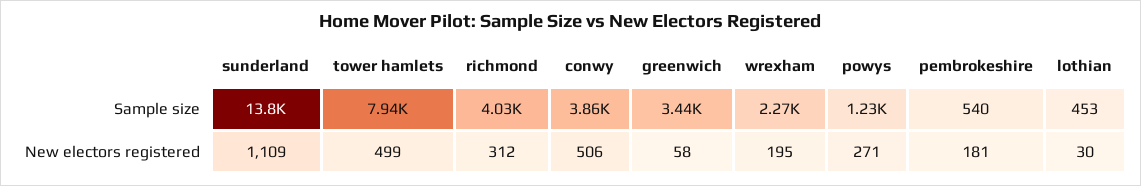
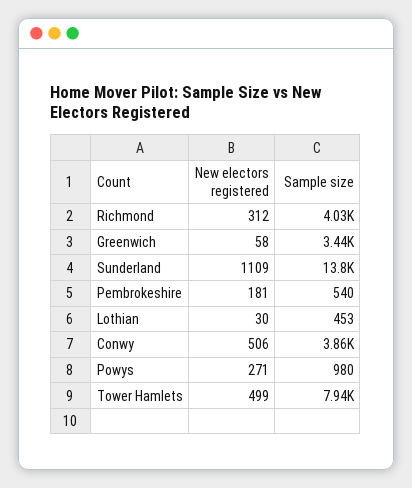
  {
    "sunderland": {
      "Sample size": 13800,
      "New electors registered": 1109
    },
    "tower hamlets": {
      "Sample size": 7940,
      "New electors registered": 499
    },
    "richmond": {
      "Sample size": 4030,
      "New electors registered": 312
    },
    "conwy": {
      "Sample size": 3860,
      "New electors registered": 506
    },
    "greenwich": {
      "Sample size": 3440,
      "New electors registered": 58
    },
-   "wrexham": {
-     "Sample size": 2270,
-     "New electors registered": 195
-   },
    "powys": {
-     "Sample size": 1230,
+     "Sample size": 980,
      "New electors registered": 271
    },
    "pembrokeshire": {
      "Sample size": 540,
      "New electors registered": 181
    },
    "lothian": {
      "Sample size": 453,
      "New electors registered": 30
    }
  }

